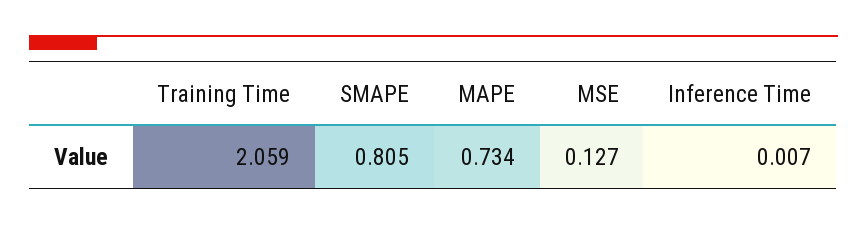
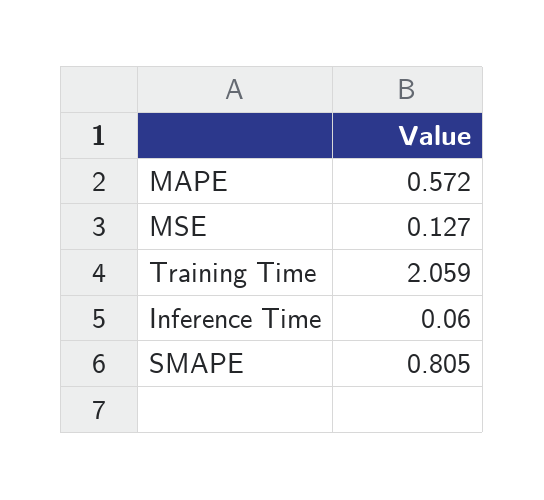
  {
    "Training Time": 2.059,
    "SMAPE": 0.805,
-   "MAPE": 0.734,
+   "MAPE": 0.572,
    "MSE": 0.127,
-   "Inference Time": 0.007
+   "Inference Time": 0.06
  }

